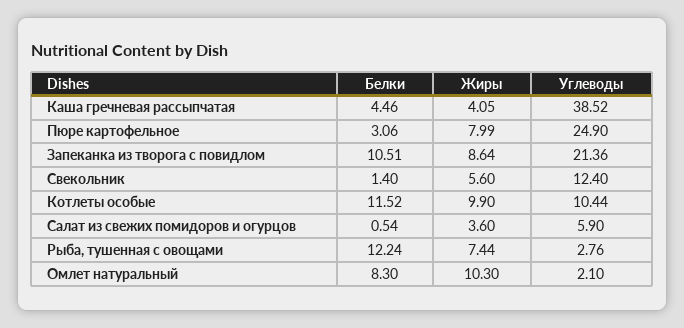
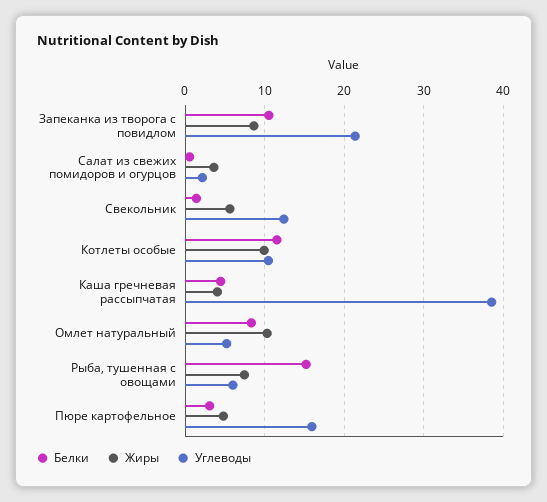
  {
    "Белки": {
      "Каша гречневая рассыпчатая": 4.46,
      "Пюре картофельное": 3.06,
      "Запеканка из творога с повидлом": 10.51,
      "Свекольник": 1.4,
      "Котлеты особые": 11.52,
      "Салат из свежих помидоров и огурцов": 0.54,
-     "Рыба, тушенная с овощами": 12.24,
+     "Рыба, тушенная с овощами": 15,
      "Омлет натуральный": 8.3
    },
    "Жиры": {
      "Каша гречневая рассыпчатая": 4.05,
-     "Пюре картофельное": 7.99,
+     "Пюре картофельное": 5,
      "Запеканка из творога с повидлом": 8.64,
      "Свекольник": 5.6,
      "Котлеты особые": 9.9,
      "Салат из свежих помидоров и огурцов": 3.6,
      "Рыба, тушенная с овощами": 7.44,
      "Омлет натуральный": 10.3
    },
    "Углеводы": {
      "Каша гречневая рассыпчатая": 38.52,
-     "Пюре картофельное": 24.9,
+     "Пюре картофельное": 16,
      "Запеканка из творога с повидлом": 21.36,
      "Свекольник": 12.4,
      "Котлеты особые": 10.44,
-     "Салат из свежих помидоров и огурцов": 5.9,
+     "Салат из свежих помидоров и огурцов": 2,
-     "Рыба, тушенная с овощами": 2.76,
+     "Рыба, тушенная с овощами": 6,
-     "Омлет натуральный": 2.1
+     "Омлет натуральный": 5
    }
  }

